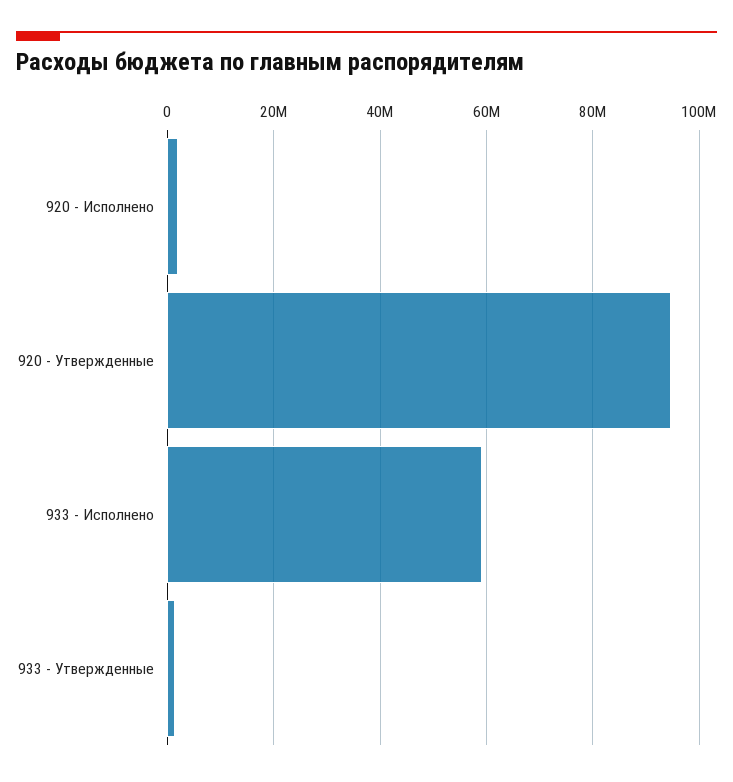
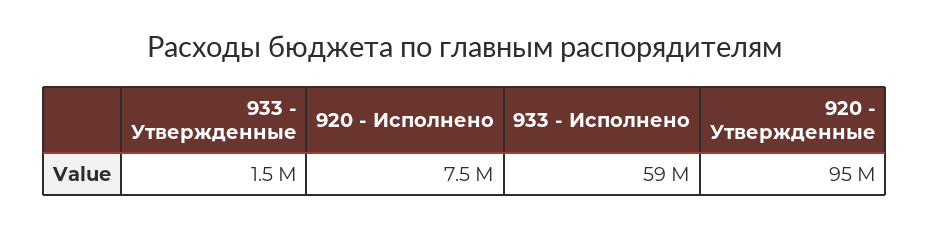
  {
-   "920 - Исполнено": 2000000,
+   "920 - Исполнено": 7500000,
    "920 - Утвержденные": 95000000,
    "933 - Исполнено": 59000000,
    "933 - Утвержденные": 1500000
  }

